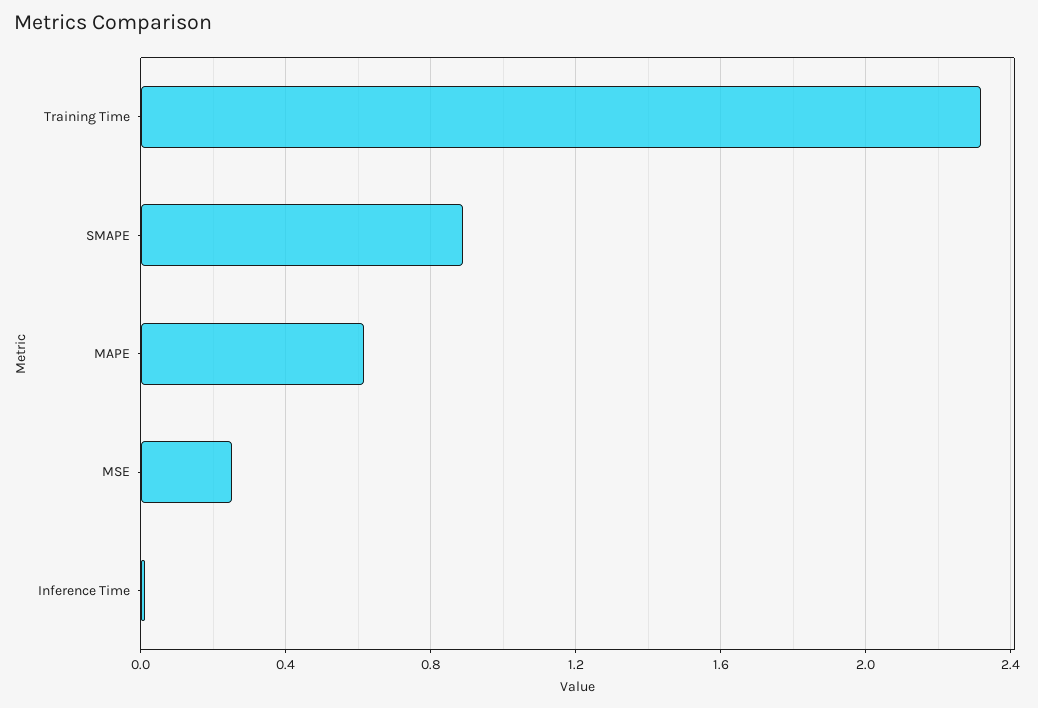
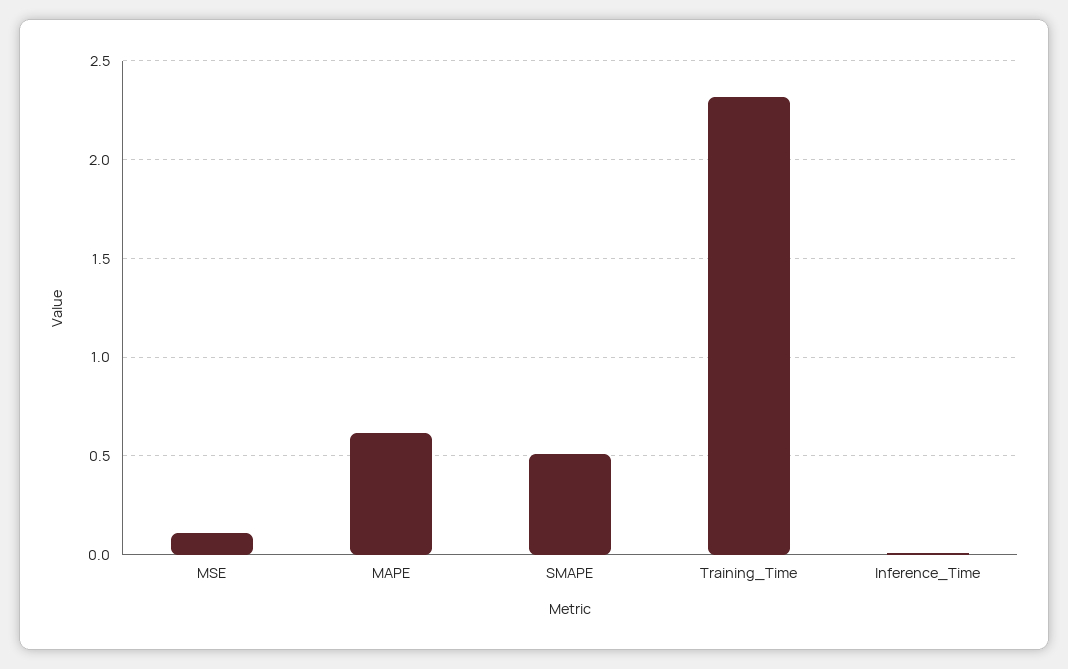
  {
    "Training Time": 2.3,
-   "SMAPE": 0.9,
+   "SMAPE": 0.5,
    "MAPE": 0.6,
-   "MSE": 0.25,
+   "MSE": 0.1,
    "Inference Time": 0
  }

